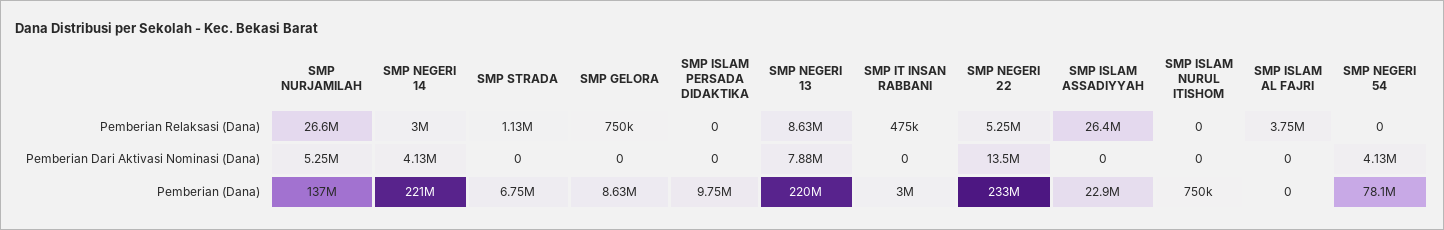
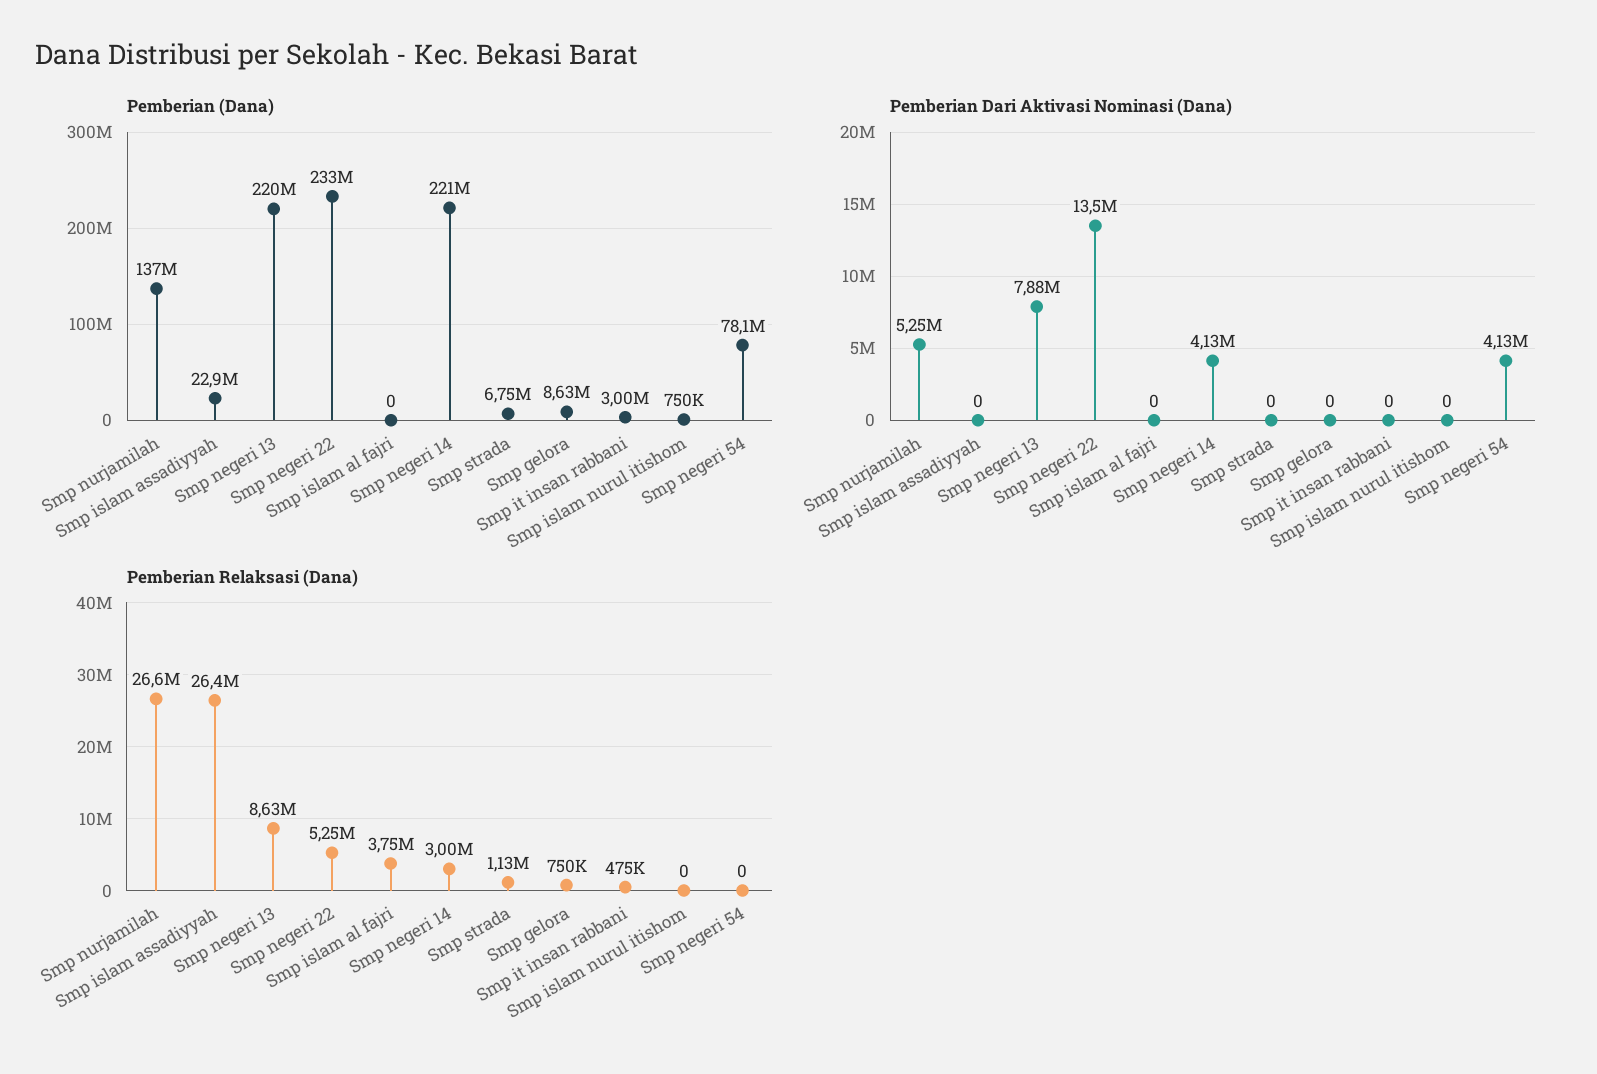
  {
    "Pemberian Relaksasi (Dana)": {
      "SMP NURJAMILAH": 26600000,
      "SMP NEGERI 14": 3000000,
      "SMP STRADA": 1130000,
      "SMP GELORA": 750000,
-     "SMP ISLAM PERSADA DIDAKTIKA": 0,
      "SMP NEGERI 13": 8630000,
      "SMP IT INSAN RABBANI": 475000,
      "SMP NEGERI 22": 5250000,
      "SMP ISLAM ASSADIYYAH": 26400000,
      "SMP ISLAM NURUL ITISHOM": 0,
      "SMP ISLAM AL FAJRI": 3750000,
      "SMP NEGERI 54": 0
    },
    "Pemberian Dari Aktivasi Nominasi (Dana)": {
      "SMP NURJAMILAH": 5250000,
      "SMP NEGERI 14": 4130000,
      "SMP STRADA": 0,
      "SMP GELORA": 0,
-     "SMP ISLAM PERSADA DIDAKTIKA": 0,
      "SMP NEGERI 13": 7880000,
      "SMP IT INSAN RABBANI": 0,
      "SMP NEGERI 22": 13500000,
      "SMP ISLAM ASSADIYYAH": 0,
      "SMP ISLAM NURUL ITISHOM": 0,
      "SMP ISLAM AL FAJRI": 0,
      "SMP NEGERI 54": 4130000
    },
    "Pemberian (Dana)": {
      "SMP NURJAMILAH": 137000000,
      "SMP NEGERI 14": 221000000,
      "SMP STRADA": 6750000,
      "SMP GELORA": 8630000,
-     "SMP ISLAM PERSADA DIDAKTIKA": 9750000,
      "SMP NEGERI 13": 220000000,
      "SMP IT INSAN RABBANI": 3000000,
      "SMP NEGERI 22": 233000000,
      "SMP ISLAM ASSADIYYAH": 22900000,
      "SMP ISLAM NURUL ITISHOM": 750000,
      "SMP ISLAM AL FAJRI": 0,
      "SMP NEGERI 54": 78100000
    }
  }

